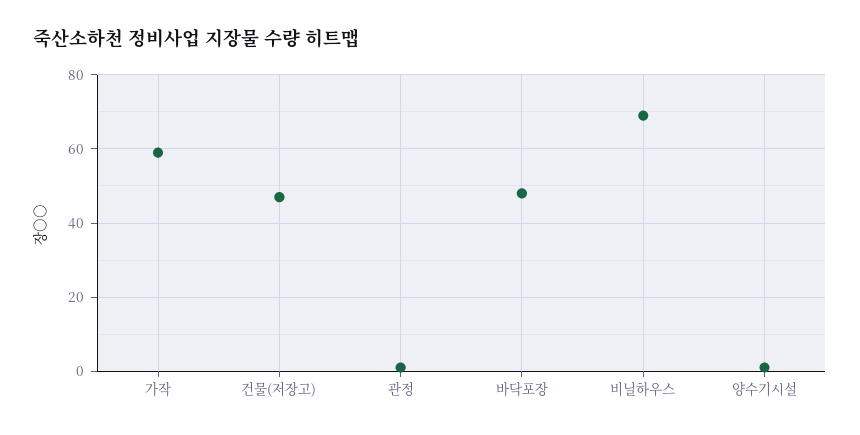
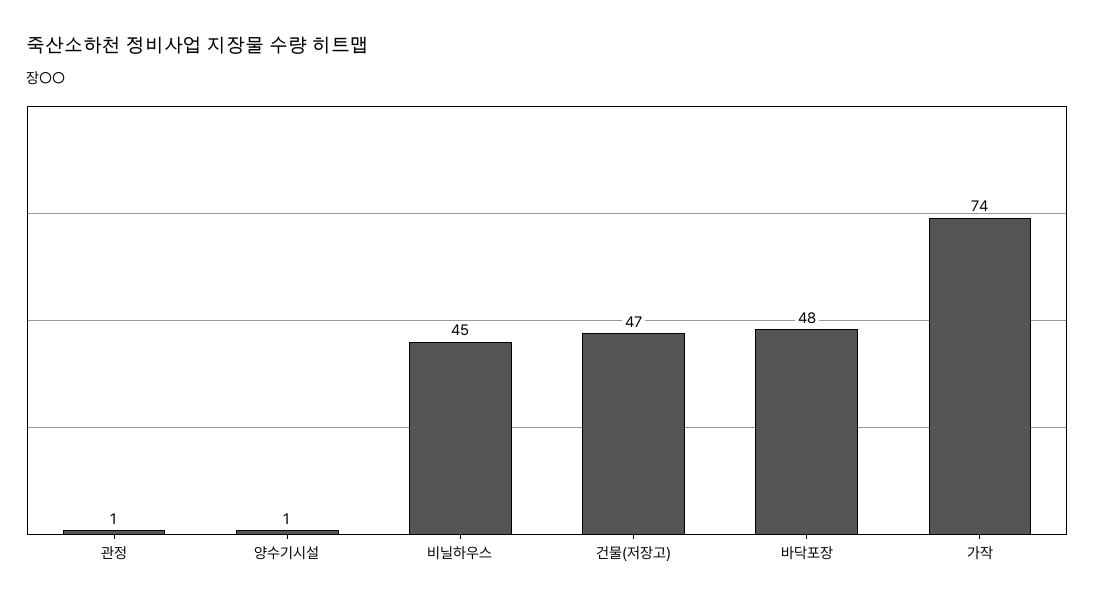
  {
-   "가작": 60,
+   "가작": 74,
    "건물(저장고)": 47,
    "관정": 1,
    "바닥포장": 48,
-   "비닐하우스": 70,
+   "비닐하우스": 45,
    "양수기시설": 1
  }

